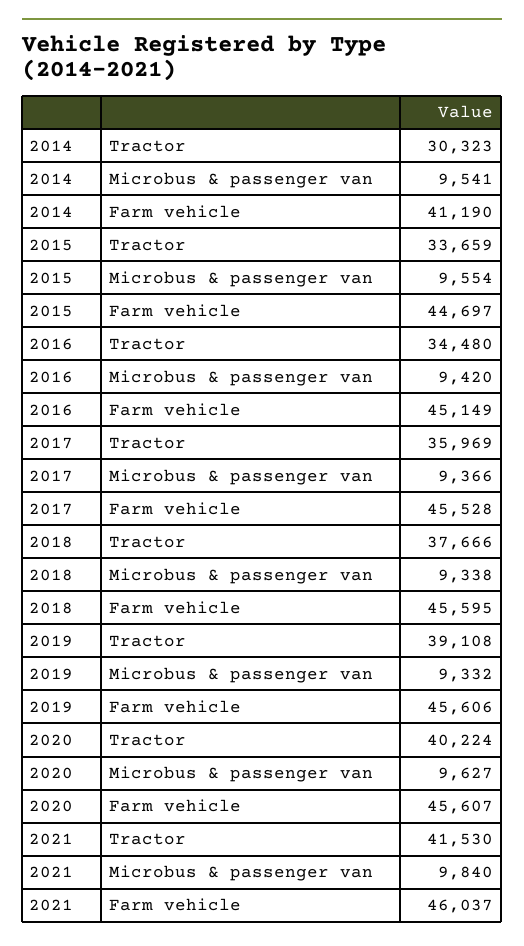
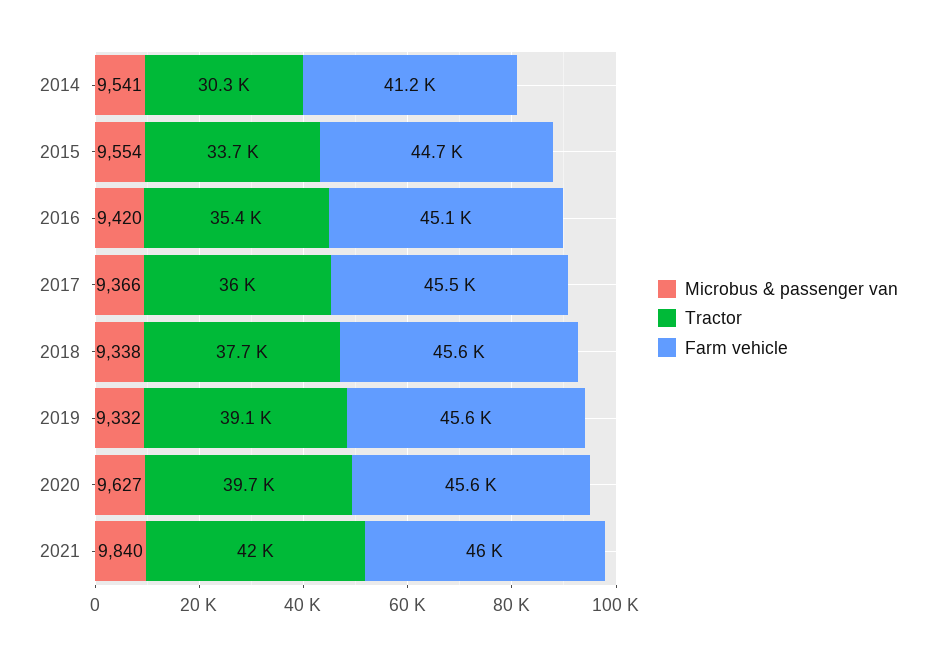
  {
    "Tractor": {
      "2014": 30323,
      "2015": 33659,
-     "2016": 34480,
+     "2016": 35400,
      "2017": 35969,
      "2018": 37666,
      "2019": 39108,
-     "2020": 40224,
+     "2020": 39700,
-     "2021": 41530
+     "2021": 42000
    },
    "Microbus & passenger van": {
      "2014": 9541,
      "2015": 9554,
      "2016": 9420,
      "2017": 9366,
      "2018": 9338,
      "2019": 9332,
      "2020": 9627,
      "2021": 9840
    },
    "Farm vehicle": {
      "2014": 41190,
      "2015": 44697,
      "2016": 45149,
      "2017": 45528,
      "2018": 45595,
      "2019": 45606,
      "2020": 45607,
      "2021": 46037
    }
  }

